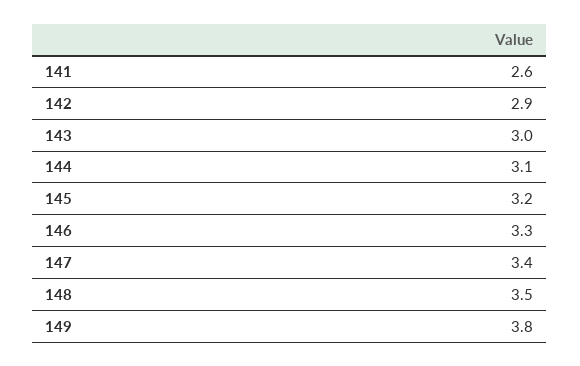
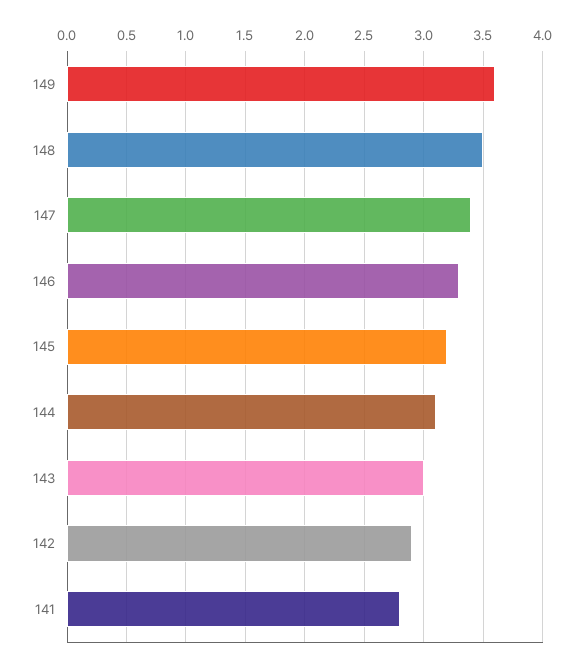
  {
-   "141": 2.6,
+   "141": 2.8,
    "142": 2.9,
    "143": 3,
    "144": 3.1,
    "145": 3.2,
    "146": 3.3,
    "147": 3.4,
    "148": 3.5,
-   "149": 3.8
+   "149": 3.6
  }

